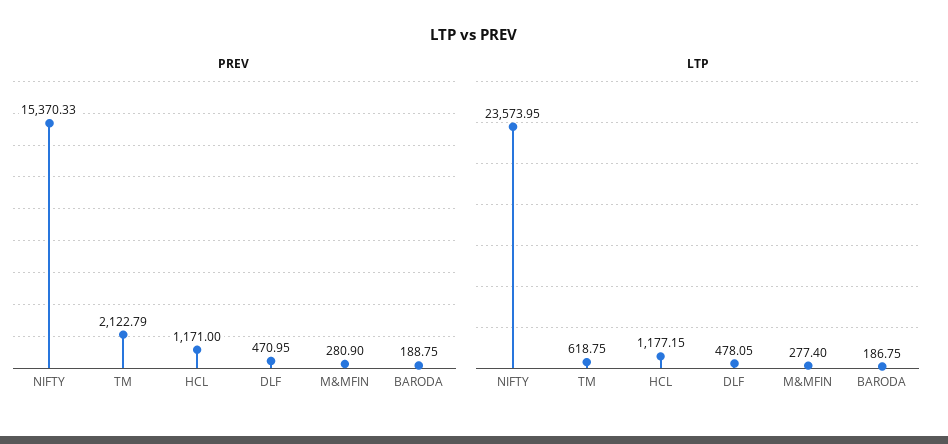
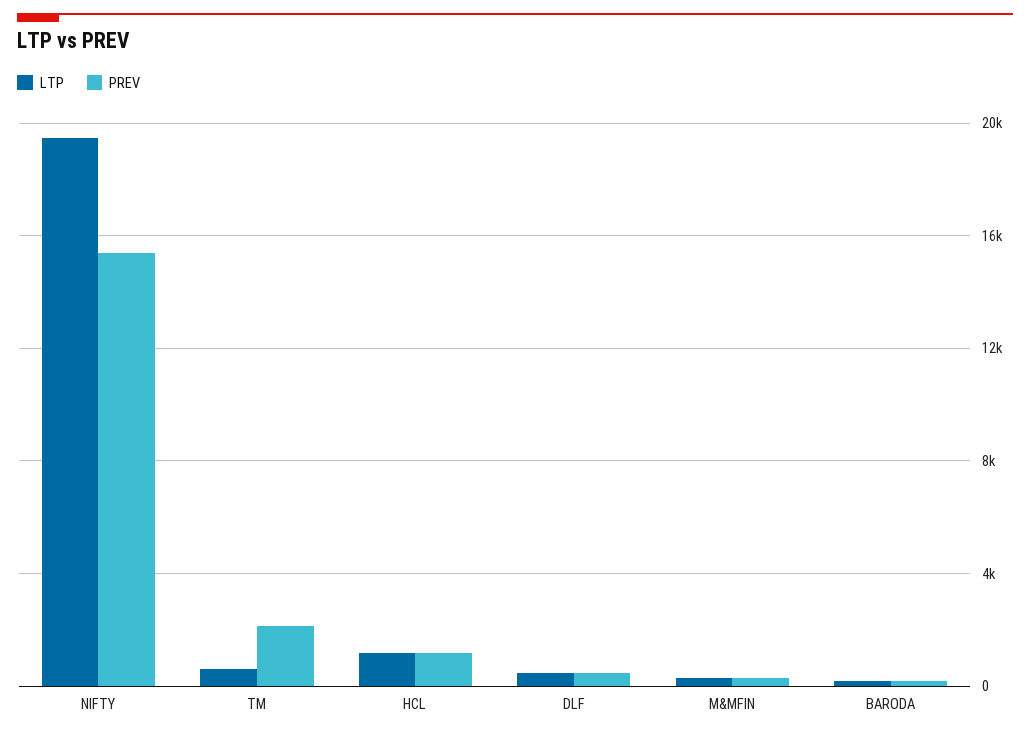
  {
    "PREV": {
      "NIFTY": 15370.33,
      "TM": 2122.79,
      "HCL": 1171,
      "DLF": 470.95,
      "M&MFIN": 280.9,
      "BARODA": 188.75
    },
    "LTP": {
-     "NIFTY": 23573.95,
+     "NIFTY": 19500,
      "TM": 618.75,
      "HCL": 1177.15,
      "DLF": 478.05,
      "M&MFIN": 277.4,
      "BARODA": 186.75
    }
  }

